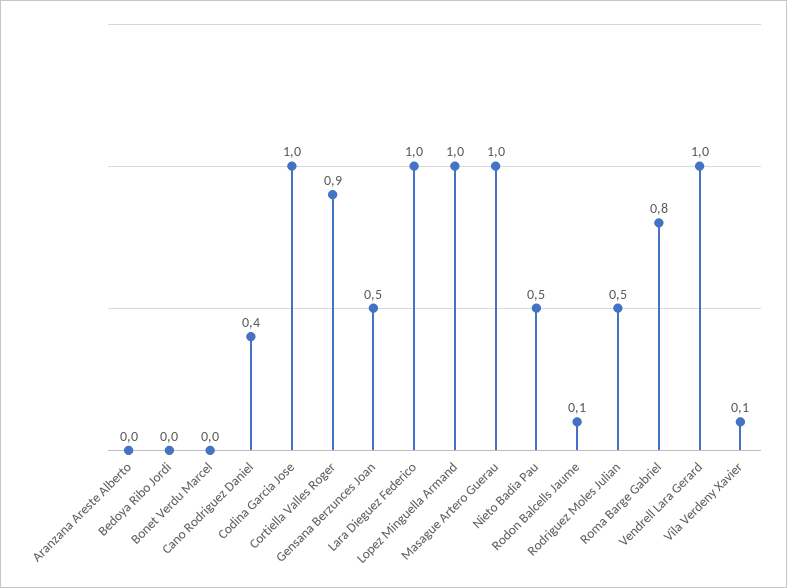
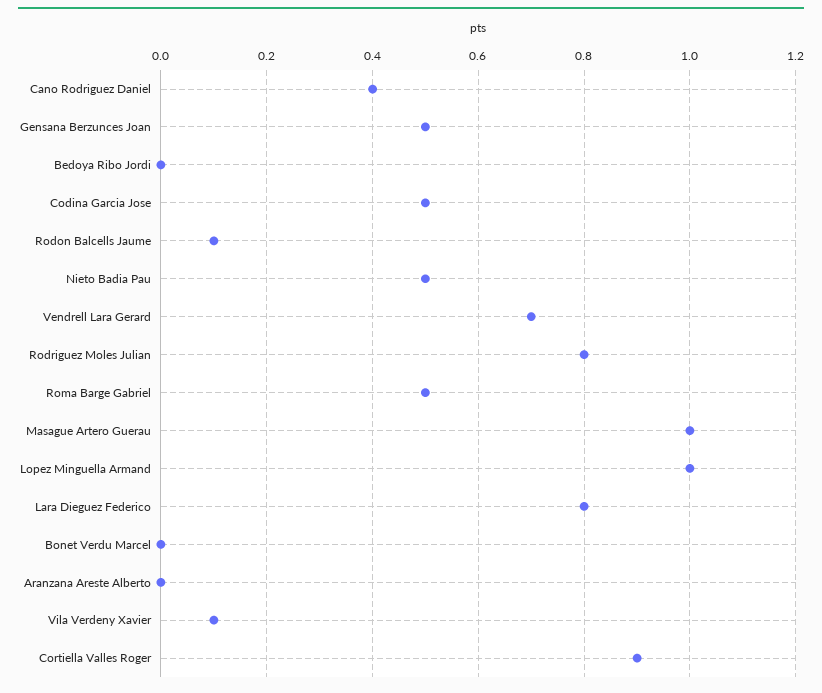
  {
    "Aranzana Areste Alberto": 0,
    "Bedoya Ribo Jordi": 0,
    "Bonet Verdu Marcel": 0,
    "Cano Rodriguez Daniel": 0.4,
-   "Codina Garcia Jose": 1,
+   "Codina Garcia Jose": 0.5,
    "Cortiella Valles Roger": 0.9,
    "Gensana Berzunces Joan": 0.5,
-   "Lara Dieguez Federico": 1,
+   "Lara Dieguez Federico": 0.8,
    "Lopez Minguella Armand": 1,
    "Masague Artero Guerau": 1,
    "Nieto Badia Pau": 0.5,
    "Rodon Balcells Jaume": 0.1,
-   "Rodriguez Moles Julian": 0.5,
+   "Rodriguez Moles Julian": 0.8,
-   "Roma Barge Gabriel": 0.8,
+   "Roma Barge Gabriel": 0.5,
-   "Vendrell Lara Gerard": 1,
+   "Vendrell Lara Gerard": 0.7,
    "Vila Verdeny Xavier": 0.1
  }

